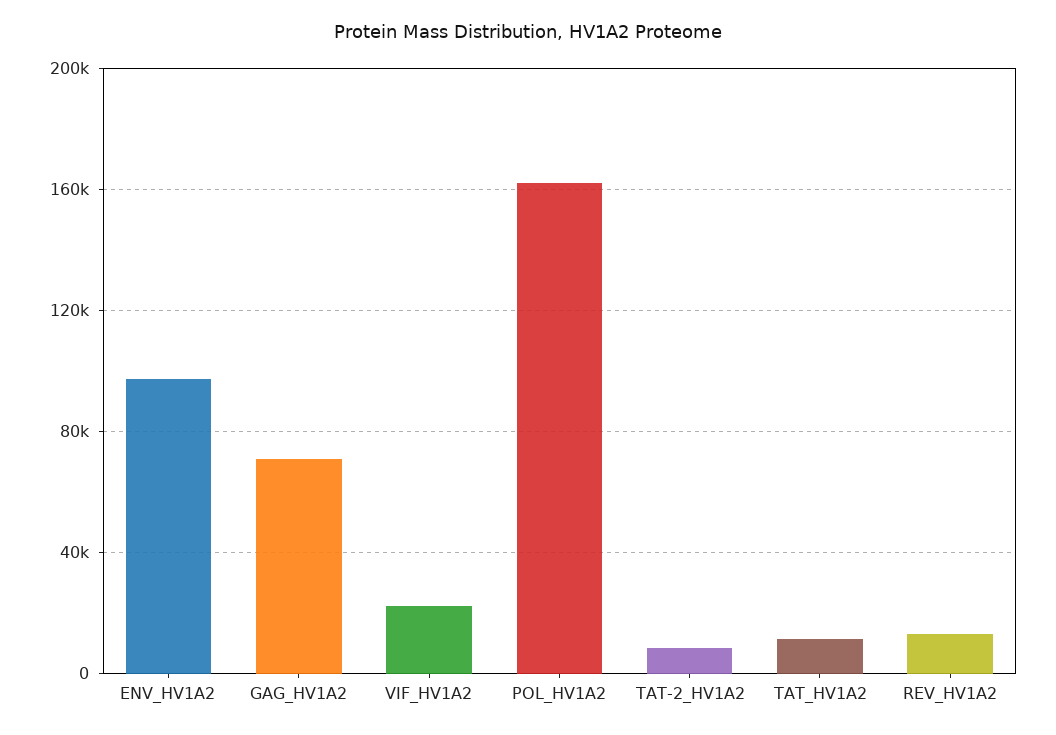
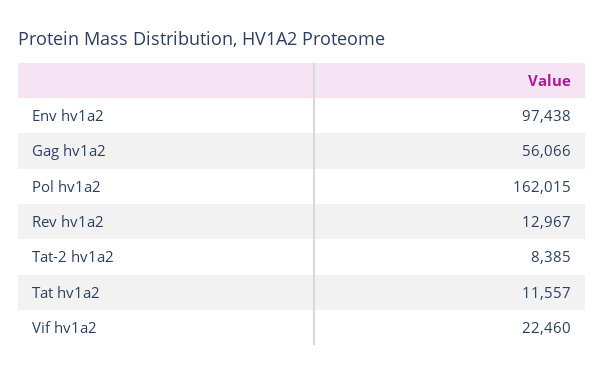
  {
    "ENV_HV1A2": 97438,
-   "GAG_HV1A2": 70000,
+   "GAG_HV1A2": 56066,
    "VIF_HV1A2": 22460,
    "POL_HV1A2": 162015,
    "TAT-2_HV1A2": 8385,
    "TAT_HV1A2": 11557,
    "REV_HV1A2": 12967
  }

